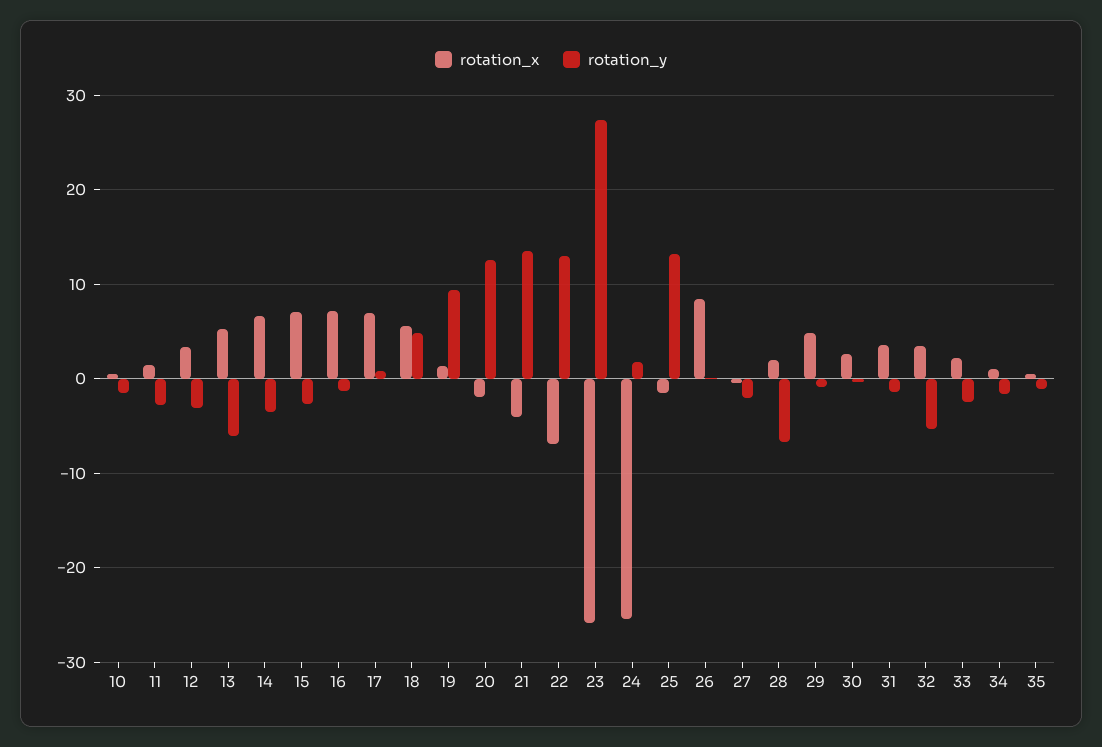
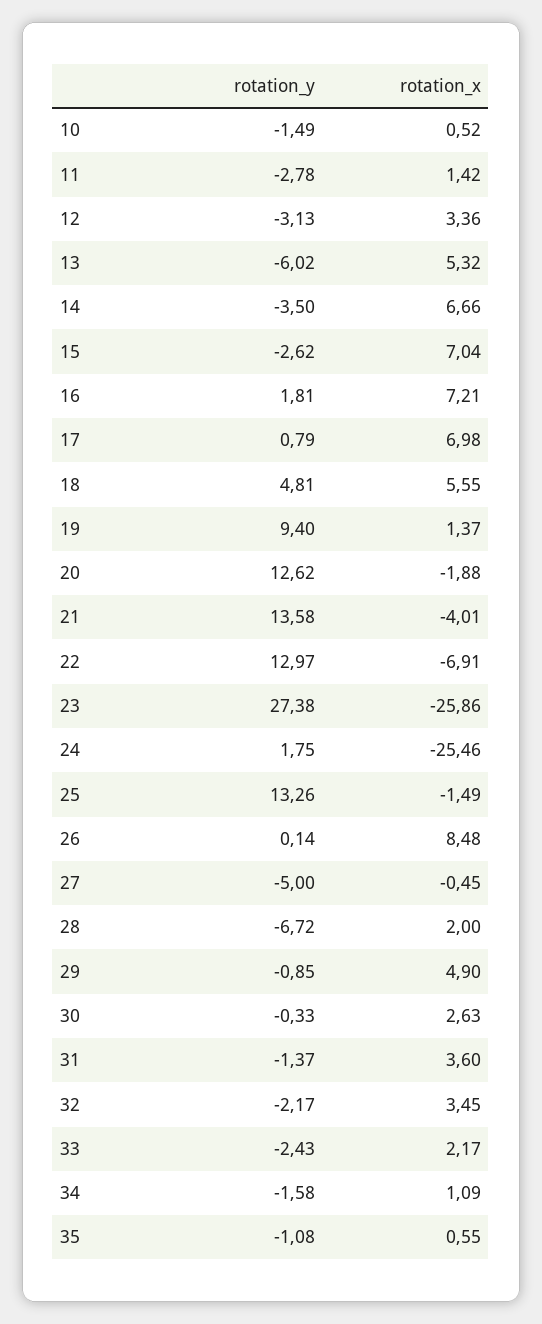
  {
    "rotation_x": {
      "10": 0.52,
      "11": 1.42,
      "12": 3.36,
      "13": 5.32,
      "14": 6.66,
      "15": 7.04,
      "16": 7.21,
      "17": 6.98,
      "18": 5.55,
      "19": 1.37,
      "20": -1.88,
      "21": -4.01,
      "22": -6.91,
      "23": -25.86,
      "24": -25.46,
      "25": -1.49,
      "26": 8.48,
      "27": -0.45,
      "28": 2,
      "29": 4.9,
      "30": 2.63,
      "31": 3.6,
      "32": 3.45,
      "33": 2.17,
      "34": 1.09,
      "35": 0.55
    },
    "rotation_y": {
      "10": -1.49,
      "11": -2.78,
      "12": -3.13,
      "13": -6.02,
      "14": -3.5,
      "15": -2.62,
-     "16": -1,
+     "16": 1.81,
      "17": 0.79,
      "18": 4.81,
      "19": 9.4,
      "20": 12.62,
      "21": 13.58,
      "22": 12.97,
      "23": 27.38,
      "24": 1.75,
      "25": 13.26,
      "26": 0.14,
-     "27": -2,
+     "27": -5,
      "28": -6.72,
      "29": -0.85,
      "30": -0.33,
      "31": -1.37,
-     "32": -5,
+     "32": -2.17,
      "33": -2.43,
      "34": -1.58,
      "35": -1.08
    }
  }

